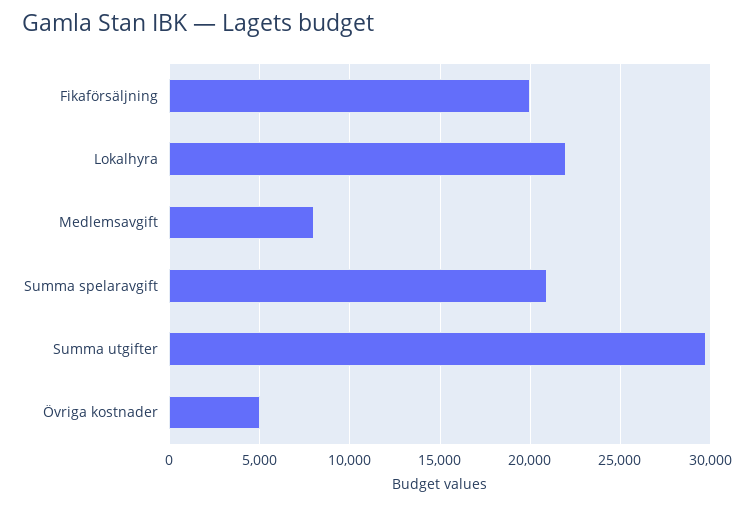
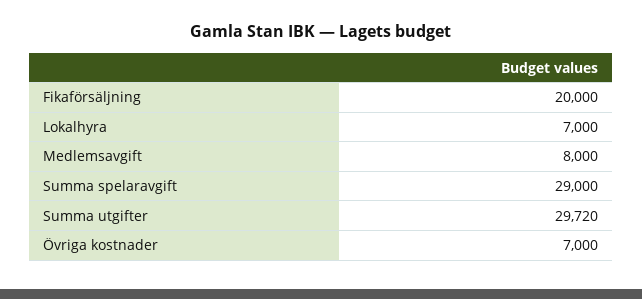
  {
    "Fikaförsäljning": 20000,
-   "Lokalhyra": 22000,
+   "Lokalhyra": 7000,
    "Medlemsavgift": 8000,
-   "Summa spelaravgift": 21000,
+   "Summa spelaravgift": 29000,
    "Summa utgifter": 29720,
-   "Övriga kostnader": 5000
+   "Övriga kostnader": 7000
  }

